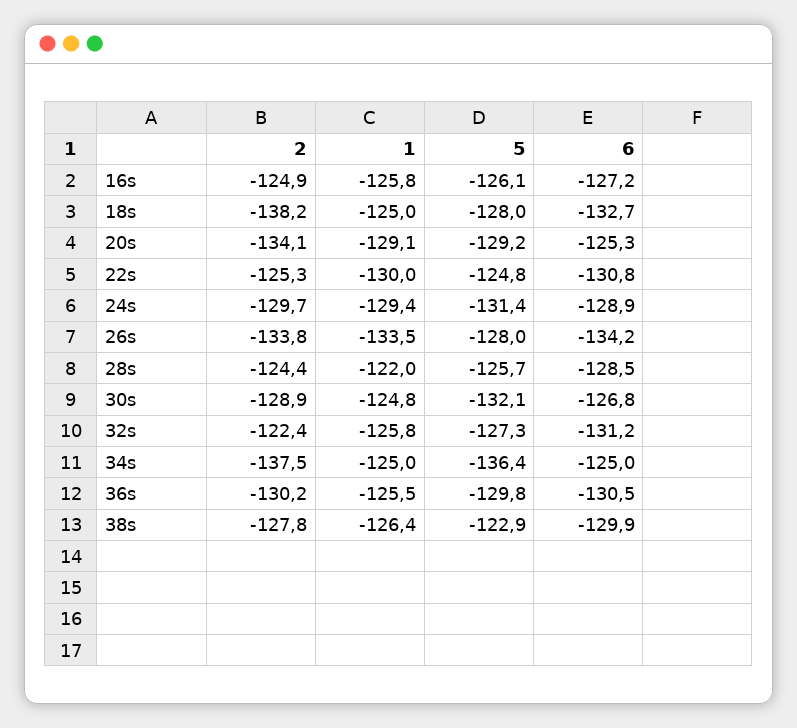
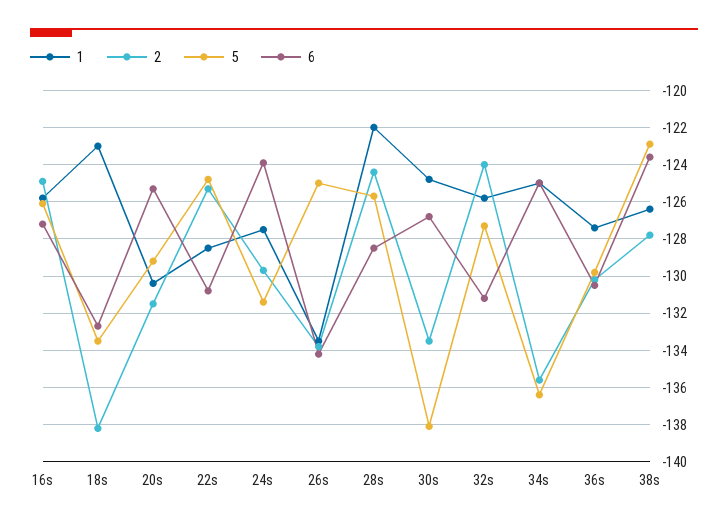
  {
    "2": {
      "16s": -124.9,
      "18s": -138.2,
-     "20s": -134.1,
+     "20s": -131.5,
      "22s": -125.3,
      "24s": -129.7,
      "26s": -133.8,
      "28s": -124.4,
-     "30s": -128.9,
+     "30s": -133.5,
-     "32s": -122.4,
+     "32s": -124,
-     "34s": -137.5,
+     "34s": -135.5,
      "36s": -130.2,
      "38s": -127.8
    },
    "1": {
      "16s": -125.8,
-     "18s": -125,
+     "18s": -123,
-     "20s": -129.1,
+     "20s": -130.5,
-     "22s": -130,
+     "22s": -128.5,
-     "24s": -129.4,
+     "24s": -127.5,
      "26s": -133.5,
      "28s": -122,
      "30s": -124.8,
      "32s": -125.8,
      "34s": -125,
-     "36s": -125.5,
+     "36s": -127.5,
      "38s": -126.4
    },
    "5": {
      "16s": -126.1,
-     "18s": -128,
+     "18s": -133.5,
      "20s": -129.2,
      "22s": -124.8,
      "24s": -131.4,
-     "26s": -128,
+     "26s": -125,
      "28s": -125.7,
-     "30s": -132.1,
+     "30s": -138,
      "32s": -127.3,
      "34s": -136.4,
      "36s": -129.8,
      "38s": -122.9
    },
    "6": {
      "16s": -127.2,
      "18s": -132.7,
      "20s": -125.3,
      "22s": -130.8,
-     "24s": -128.9,
+     "24s": -124,
      "26s": -134.2,
      "28s": -128.5,
      "30s": -126.8,
      "32s": -131.2,
      "34s": -125,
      "36s": -130.5,
-     "38s": -129.9
+     "38s": -123.5
    }
  }

